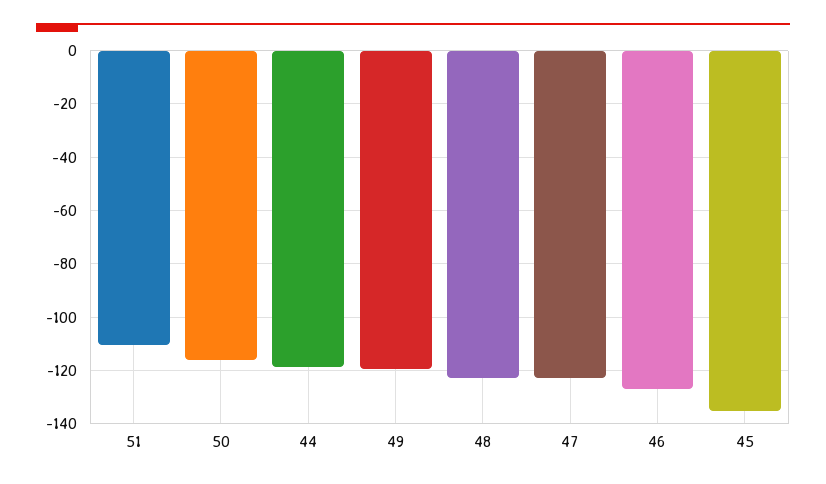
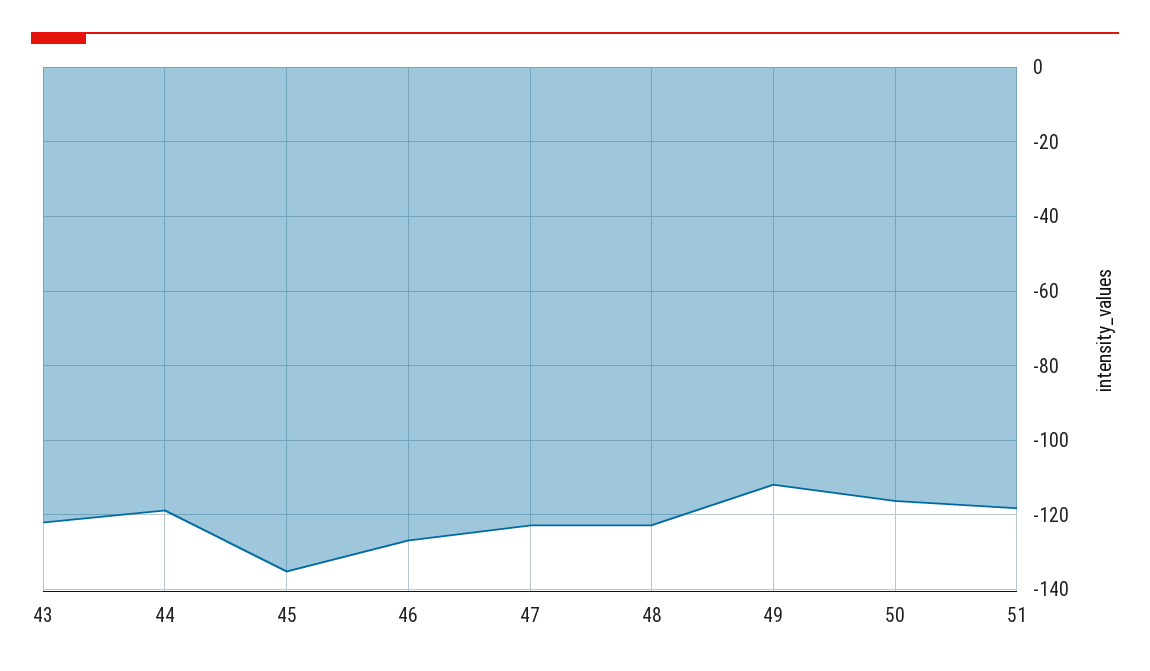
  {
-   "51": -110,
+   "51": -118,
    "50": -116,
    "44": -118,
-   "49": -120,
+   "49": -112,
    "48": -122,
    "47": -122,
    "46": -126,
-   "45": -136
+   "45": -136,
+   "43": -122
  }

